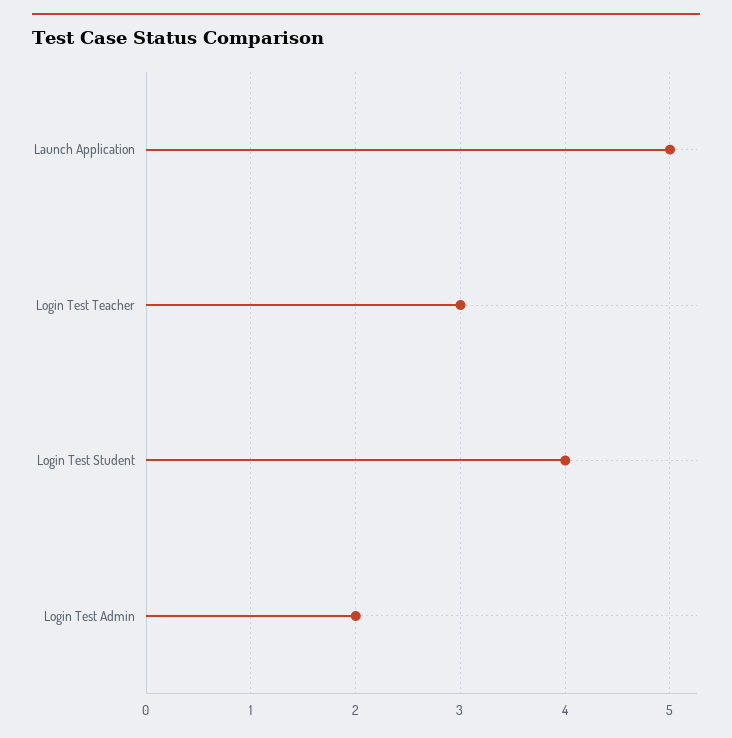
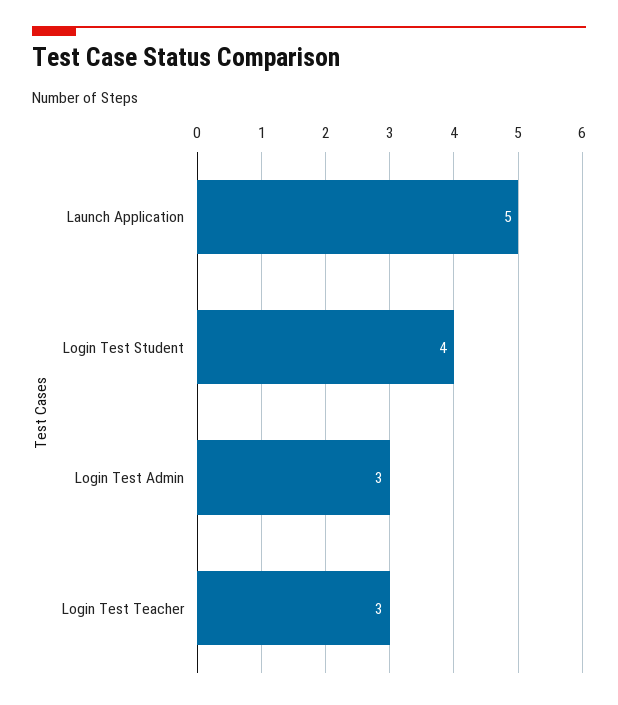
  {
    "Launch Application": 5,
    "Login Test Teacher": 3,
    "Login Test Student": 4,
-   "Login Test Admin": 2
+   "Login Test Admin": 3
  }

